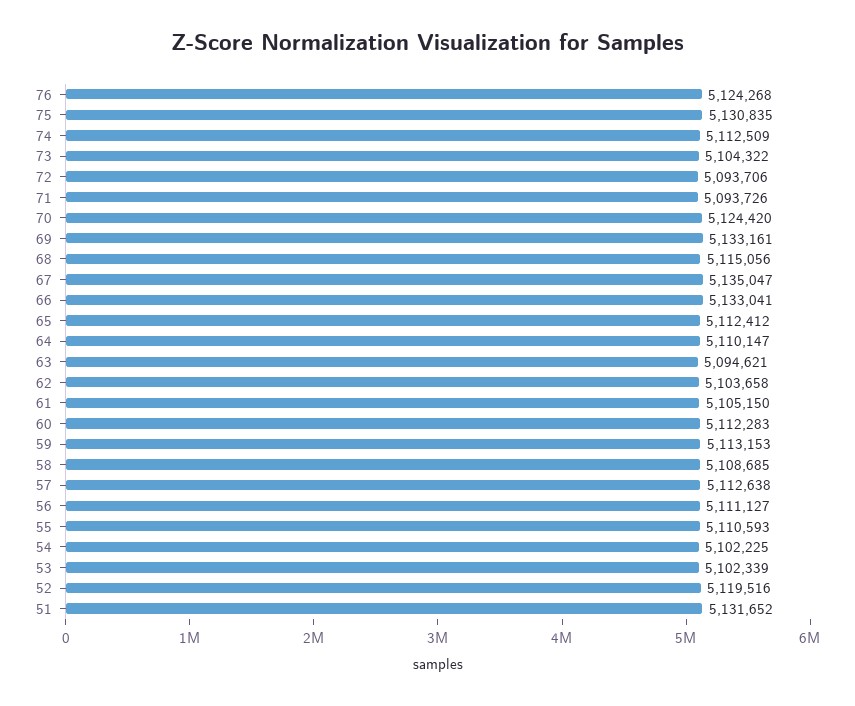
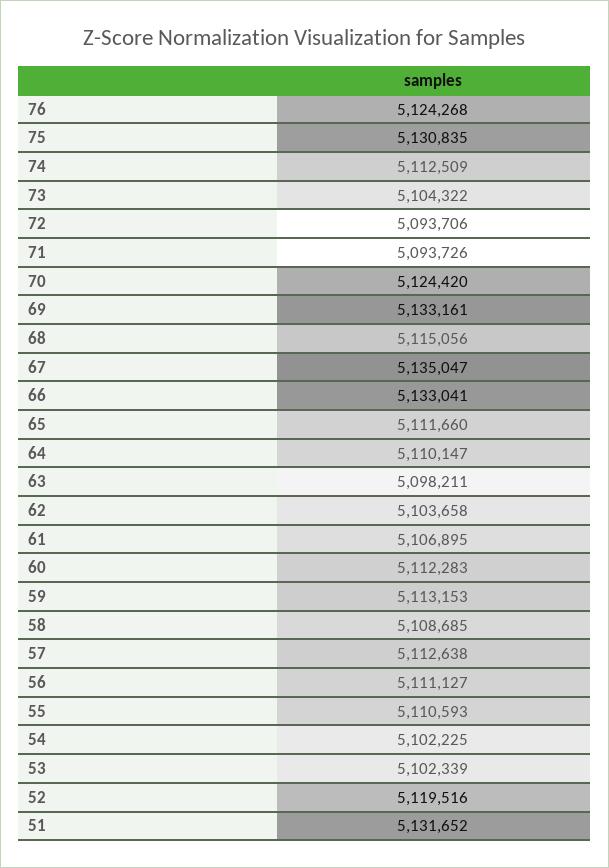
  {
    "76": 5124268,
    "75": 5130835,
    "74": 5112509,
    "73": 5104322,
    "72": 5093706,
    "71": 5093726,
    "70": 5124420,
    "69": 5133161,
    "68": 5115056,
    "67": 5135047,
    "66": 5133041,
-   "65": 5112412,
+   "65": 5111660,
    "64": 5110147,
-   "63": 5094621,
+   "63": 5098211,
    "62": 5103658,
-   "61": 5105150,
+   "61": 5106895,
    "60": 5112283,
    "59": 5113153,
    "58": 5108685,
    "57": 5112638,
    "56": 5111127,
    "55": 5110593,
    "54": 5102225,
    "53": 5102339,
    "52": 5119516,
    "51": 5131652
  }

